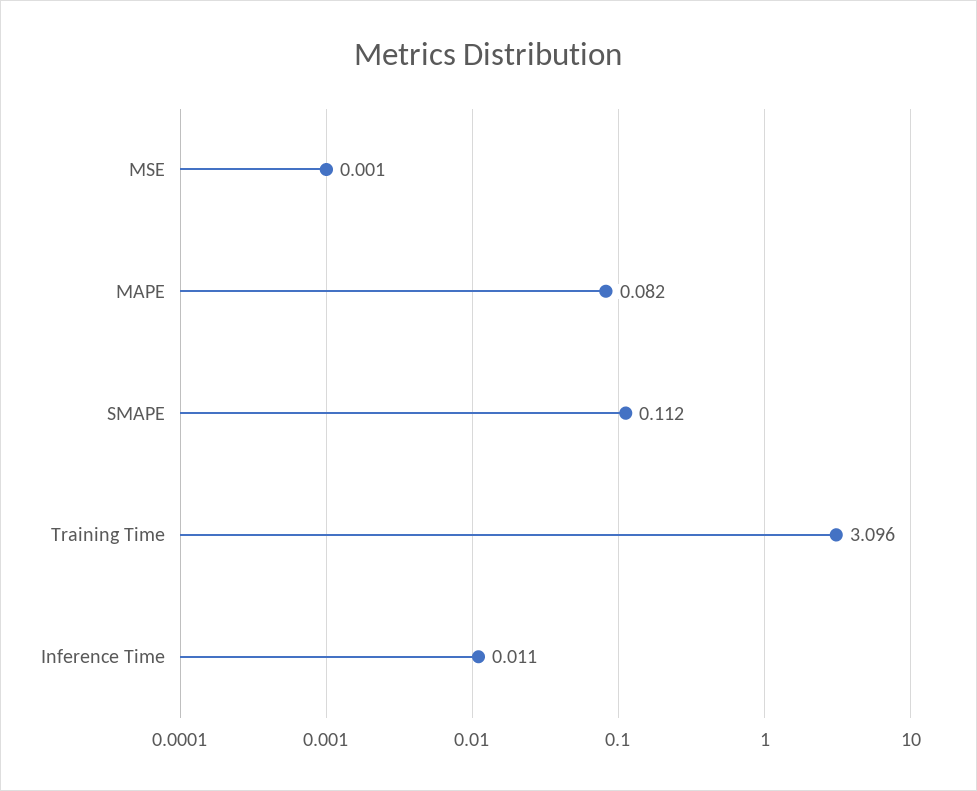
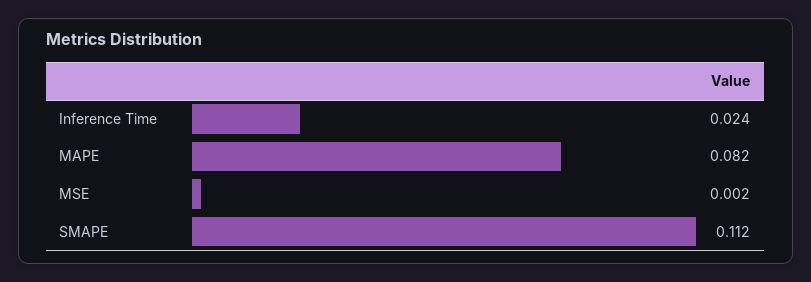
  {
-   "MSE": 0.001,
+   "MSE": 0.002,
    "MAPE": 0.082,
    "SMAPE": 0.112,
-   "Training Time": 3.096,
-   "Inference Time": 0.011
+   "Inference Time": 0.024
  }

